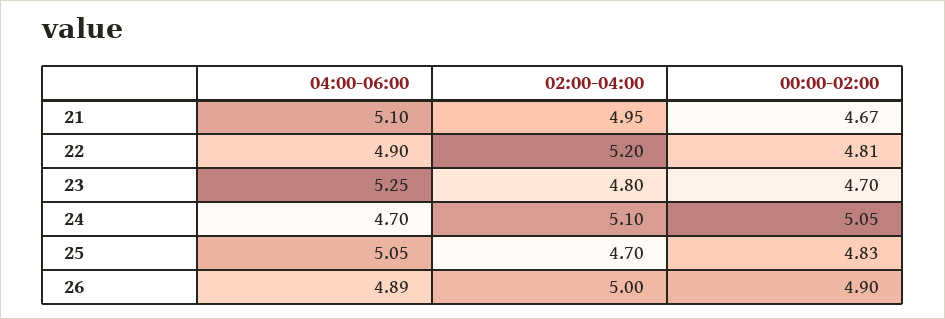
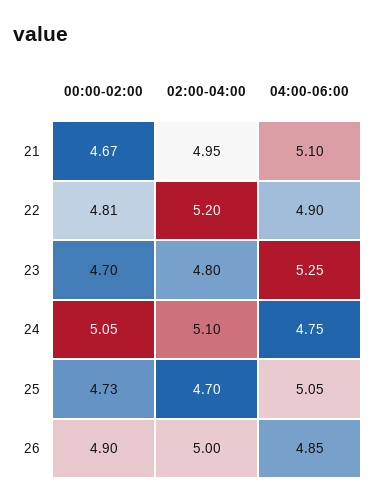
  {
    "04:00-06:00": {
      "21": 5.1,
      "22": 4.9,
      "23": 5.25,
-     "24": 4.7,
+     "24": 4.75,
      "25": 5.05,
-     "26": 4.89
+     "26": 4.85
    },
    "02:00-04:00": {
      "21": 4.95,
      "22": 5.2,
      "23": 4.8,
      "24": 5.1,
      "25": 4.7,
      "26": 5
    },
    "00:00-02:00": {
      "21": 4.67,
      "22": 4.81,
      "23": 4.7,
      "24": 5.05,
-     "25": 4.83,
+     "25": 4.73,
      "26": 4.9
    }
  }

